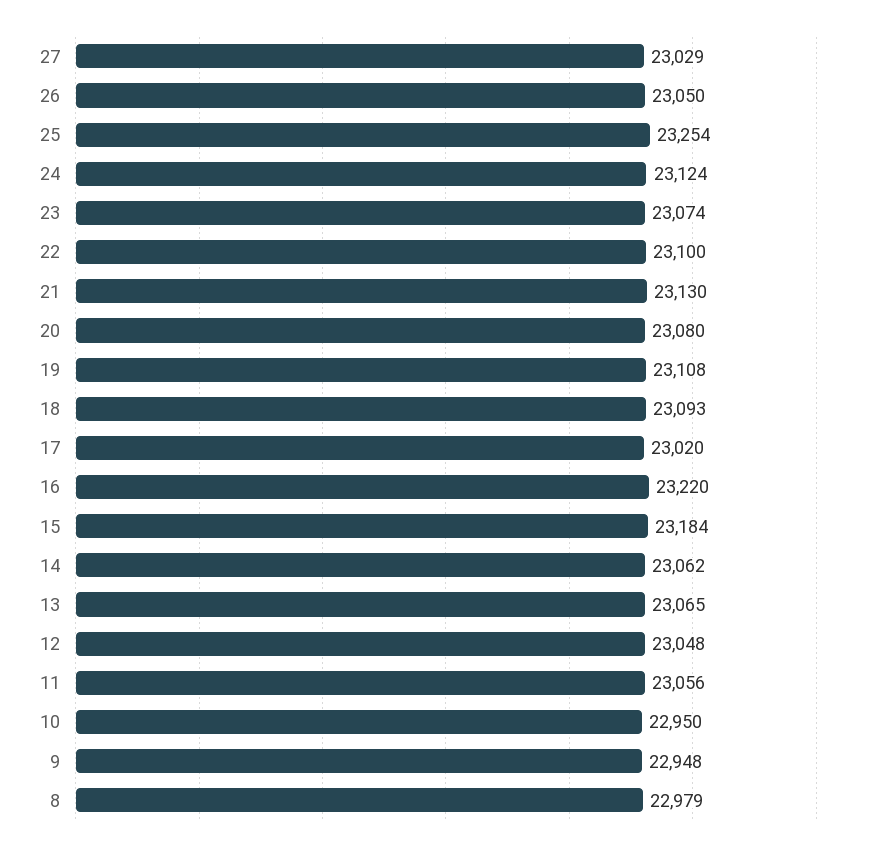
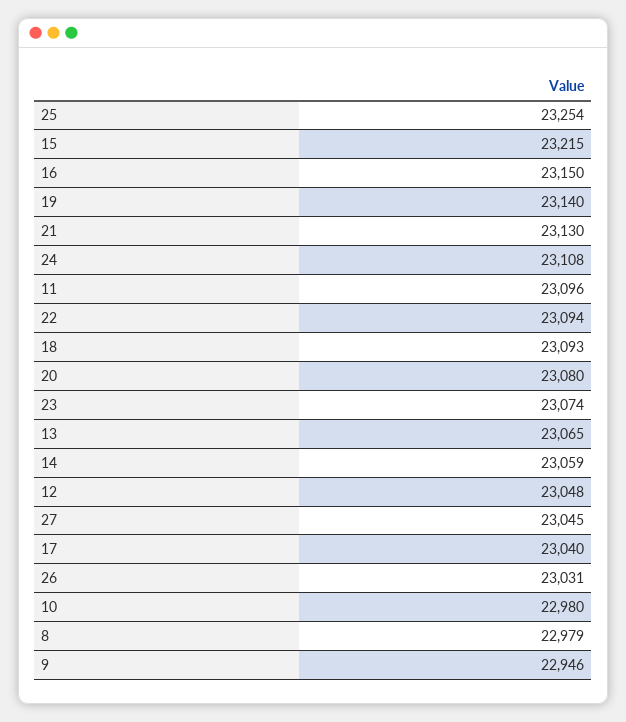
  {
-   "27": 23029,
+   "27": 23045,
-   "26": 23050,
+   "26": 23031,
    "25": 23254,
-   "24": 23124,
+   "24": 23108,
    "23": 23074,
-   "22": 23100,
+   "22": 23094,
    "21": 23130,
    "20": 23080,
-   "19": 23108,
+   "19": 23140,
    "18": 23093,
-   "17": 23020,
+   "17": 23040,
-   "16": 23220,
+   "16": 23150,
-   "15": 23184,
+   "15": 23215,
-   "14": 23062,
+   "14": 23059,
    "13": 23065,
    "12": 23048,
-   "11": 23056,
+   "11": 23096,
-   "10": 22950,
+   "10": 22980,
-   "9": 22948,
+   "9": 22946,
    "8": 22979
  }

